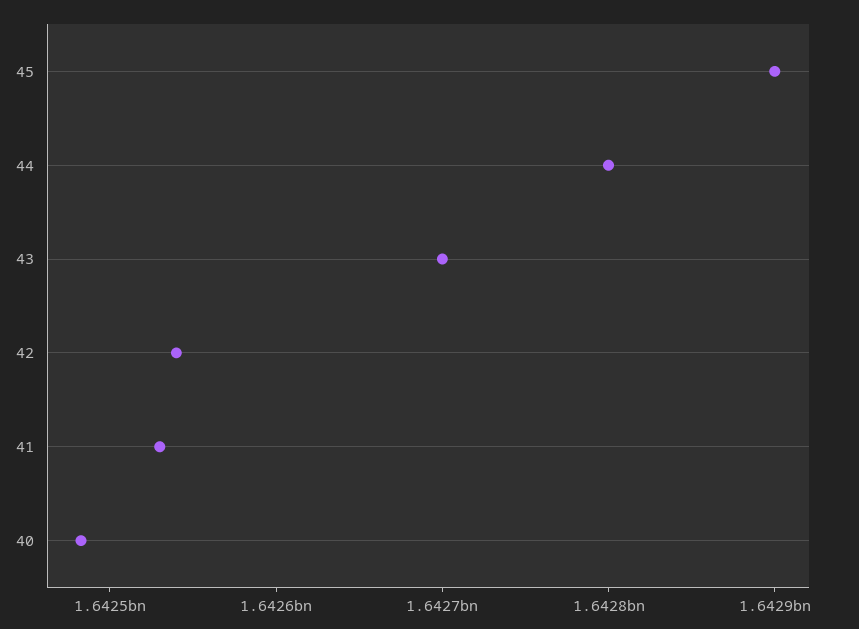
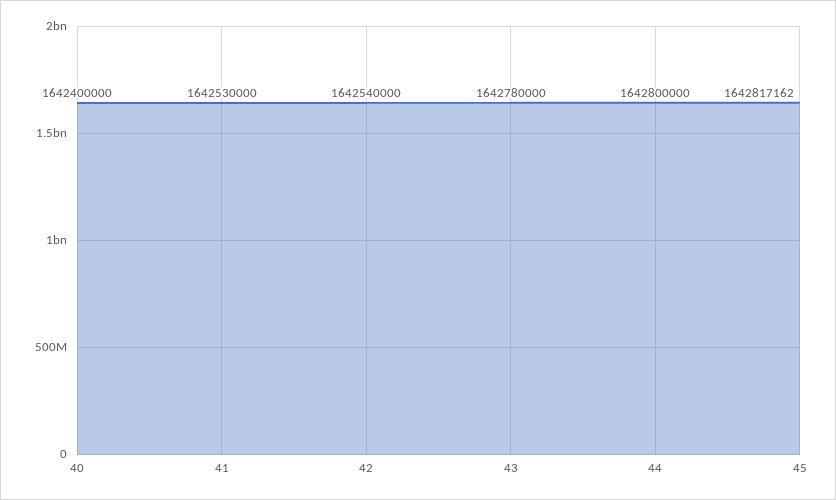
  {
-   "45": 1642900000,
+   "45": 1642817162,
    "44": 1642800000,
-   "43": 1642700000,
+   "43": 1642780000,
    "42": 1642540000,
    "41": 1642530000,
-   "40": 1642480000
+   "40": 1642400000
  }

